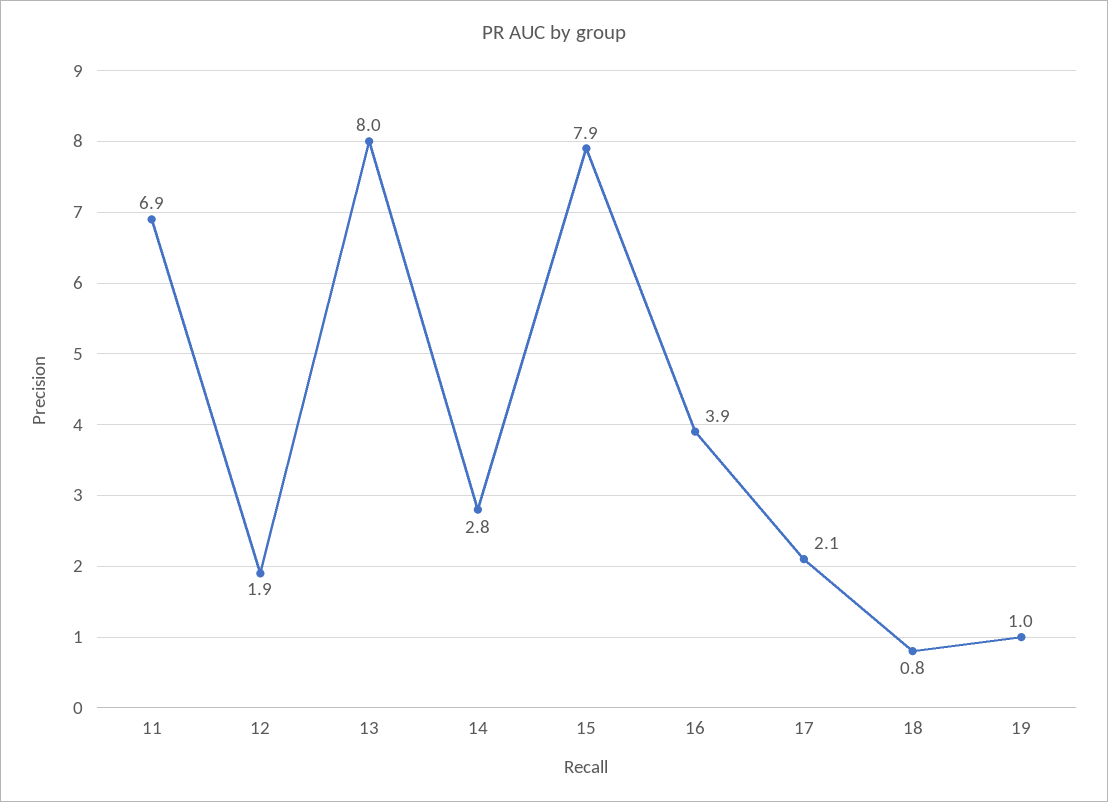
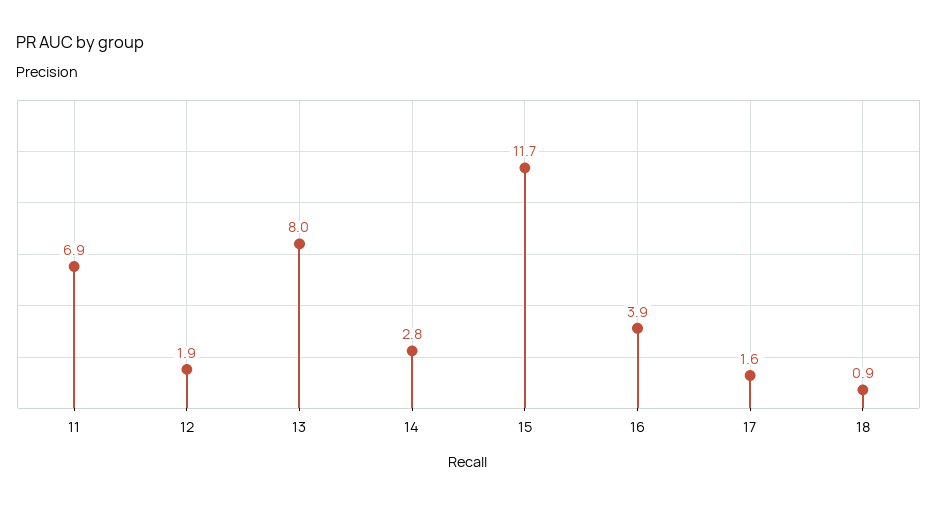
  {
    "11": 6.9,
    "12": 1.9,
    "13": 8,
    "14": 2.8,
-   "15": 7.9,
+   "15": 11.7,
    "16": 3.9,
-   "17": 2.1,
+   "17": 1.6,
-   "18": 0.8,
+   "18": 0.9
-   "19": 1
  }

